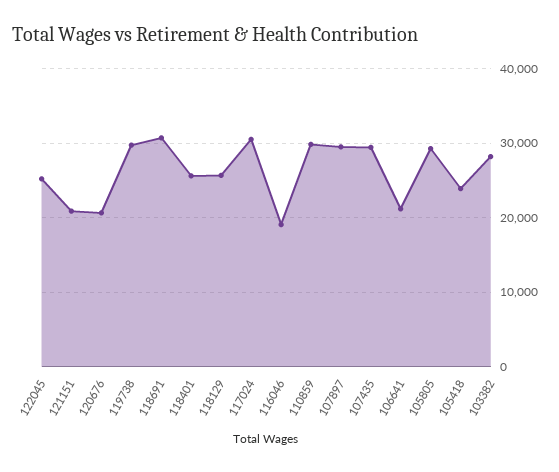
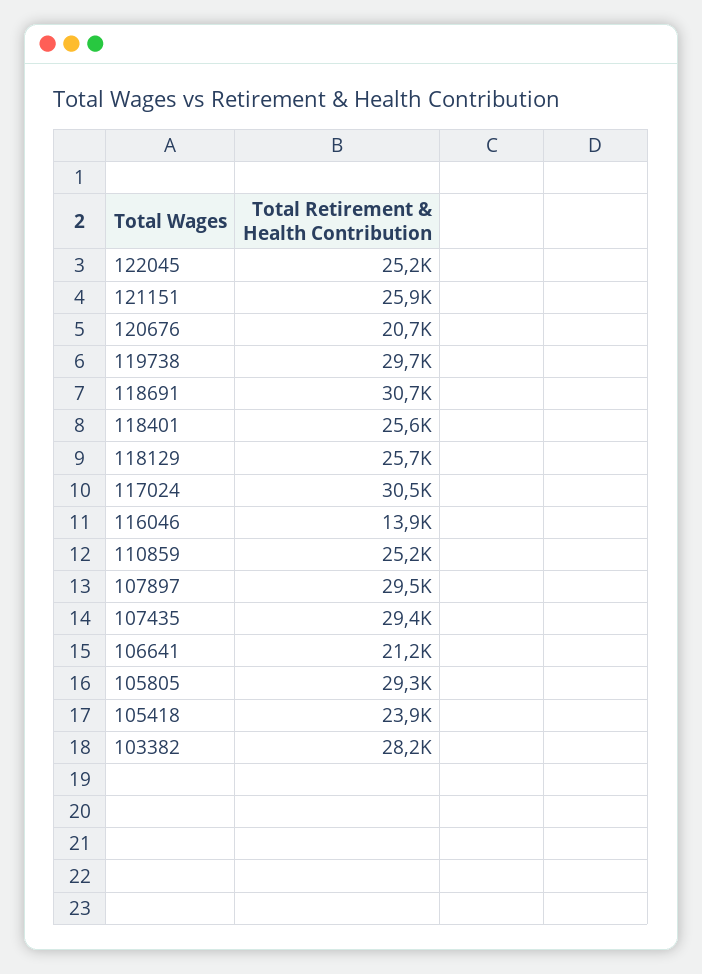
  {
    "122045": 25200,
-   "121151": 21000,
+   "121151": 25900,
    "120676": 20700,
    "119738": 29700,
    "118691": 30700,
    "118401": 25600,
    "118129": 25700,
    "117024": 30500,
-   "116046": 19000,
+   "116046": 13900,
-   "110859": 30000,
+   "110859": 25200,
    "107897": 29500,
    "107435": 29400,
    "106641": 21200,
    "105805": 29300,
    "105418": 23900,
    "103382": 28200
  }

